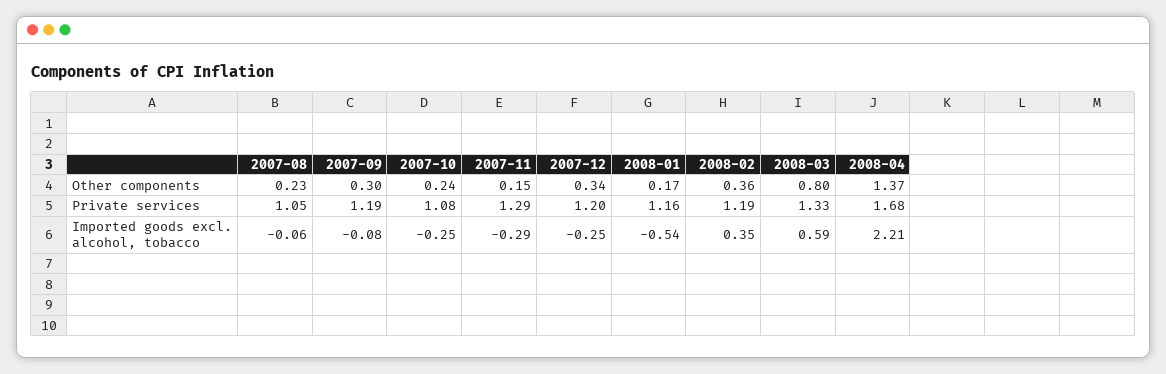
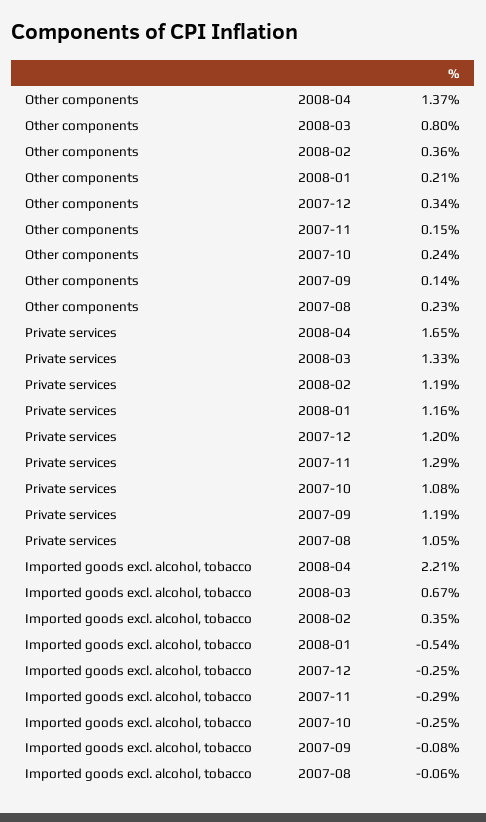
  {
    "2007-08": {
      "Other components": 0.23,
      "Private services": 1.05,
      "Imported goods excl. alcohol, tobacco": -0.06
    },
    "2007-09": {
-     "Other components": 0.3,
+     "Other components": 0.14,
      "Private services": 1.19,
      "Imported goods excl. alcohol, tobacco": -0.08
    },
    "2007-10": {
      "Other components": 0.24,
      "Private services": 1.08,
      "Imported goods excl. alcohol, tobacco": -0.25
    },
    "2007-11": {
      "Other components": 0.15,
      "Private services": 1.29,
      "Imported goods excl. alcohol, tobacco": -0.29
    },
    "2007-12": {
      "Other components": 0.34,
      "Private services": 1.2,
      "Imported goods excl. alcohol, tobacco": -0.25
    },
    "2008-01": {
-     "Other components": 0.17,
+     "Other components": 0.21,
      "Private services": 1.16,
      "Imported goods excl. alcohol, tobacco": -0.54
    },
    "2008-02": {
      "Other components": 0.36,
      "Private services": 1.19,
      "Imported goods excl. alcohol, tobacco": 0.35
    },
    "2008-03": {
      "Other components": 0.8,
      "Private services": 1.33,
-     "Imported goods excl. alcohol, tobacco": 0.59
+     "Imported goods excl. alcohol, tobacco": 0.67
    },
    "2008-04": {
      "Other components": 1.37,
-     "Private services": 1.68,
+     "Private services": 1.65,
      "Imported goods excl. alcohol, tobacco": 2.21
    }
  }

